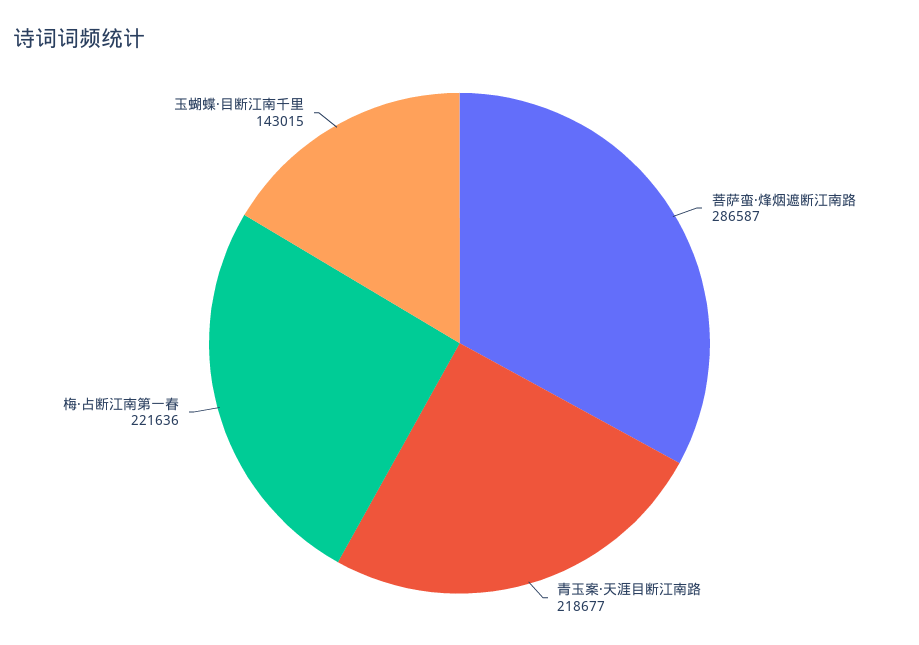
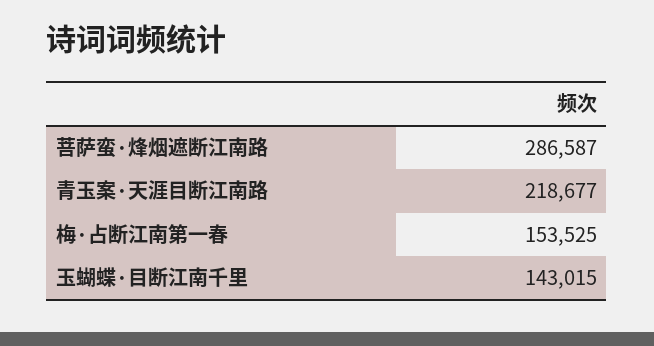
  {
    "菩萨蛮·烽烟遮断江南路": 286587,
    "青玉案·天涯目断江南路": 218677,
-   "梅·占断江南第一春": 221636,
+   "梅·占断江南第一春": 153525,
    "玉蝴蝶·目断江南千里": 143015
  }

